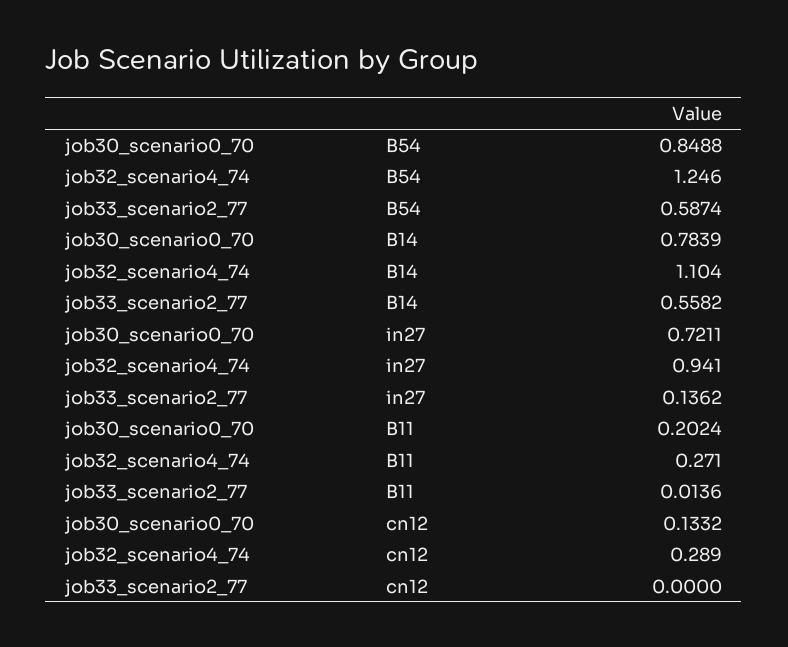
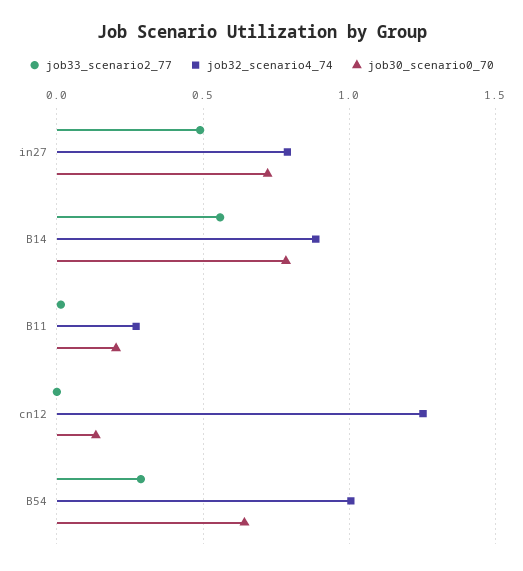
  {
    "job30_scenario0_70": {
-     "B54": 0.8488,
+     "B54": 0.65,
      "B14": 0.7839,
      "in27": 0.7211,
      "B11": 0.2024,
      "cn12": 0.1332
    },
    "job32_scenario4_74": {
-     "B54": 1.246,
+     "B54": 1,
-     "B14": 1.104,
+     "B14": 0.9,
-     "in27": 0.941,
+     "in27": 0.8,
      "B11": 0.271,
-     "cn12": 0.289
+     "cn12": 1.25
    },
    "job33_scenario2_77": {
-     "B54": 0.5874,
+     "B54": 0.3,
      "B14": 0.5582,
-     "in27": 0.1362,
+     "in27": 0.5,
      "B11": 0.0136,
      "cn12": 0
    }
  }

